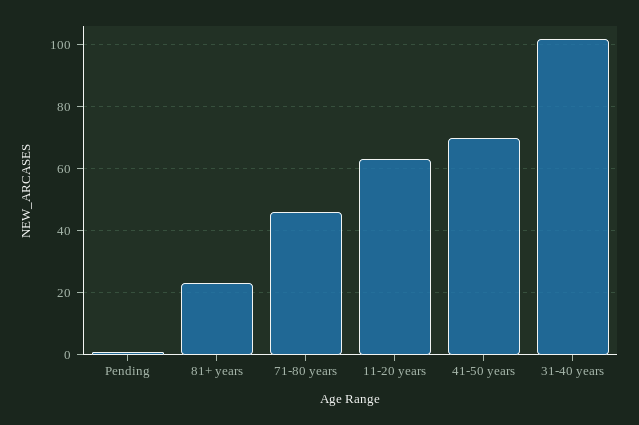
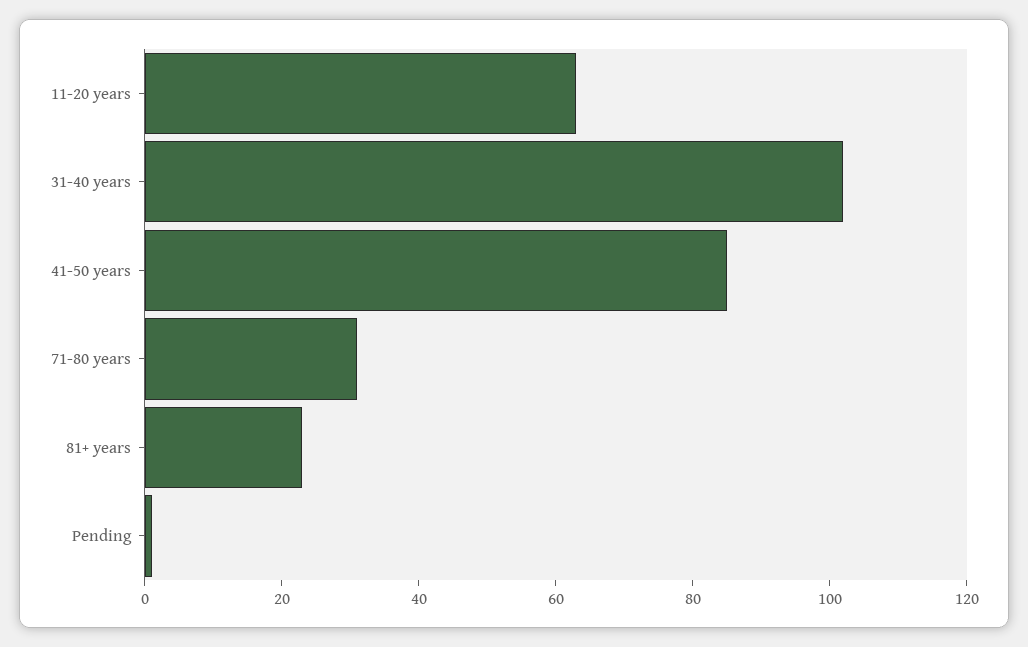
  {
    "Pending": 0,
    "81+ years": 25,
-   "71-80 years": 45,
+   "71-80 years": 30,
    "11-20 years": 65,
-   "41-50 years": 70,
+   "41-50 years": 85,
    "31-40 years": 100
  }

